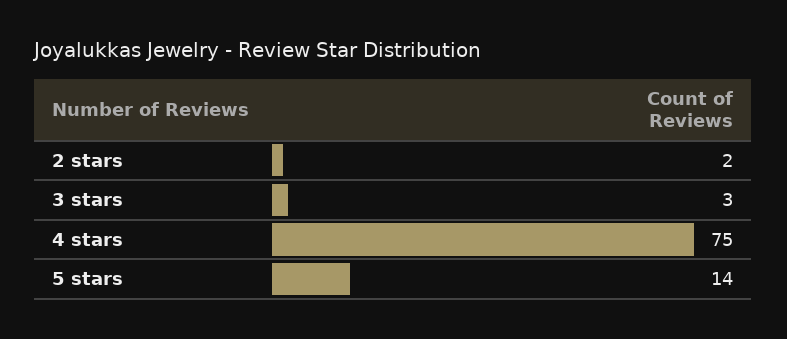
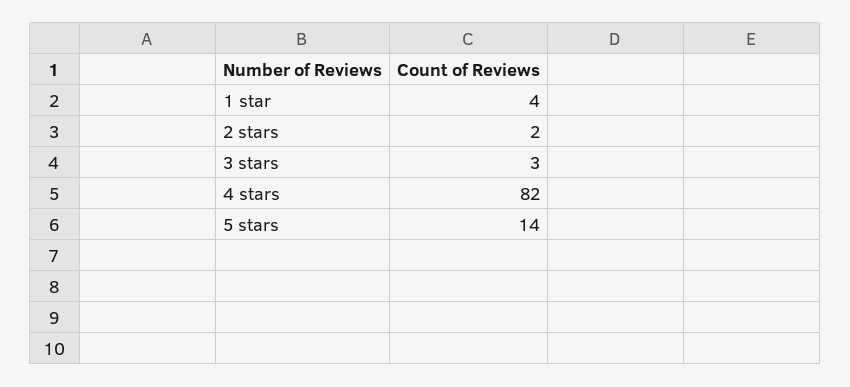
  {
    "2 stars": 2,
    "3 stars": 3,
-   "4 stars": 75,
+   "4 stars": 82,
-   "5 stars": 14
+   "5 stars": 14,
+   "1 star": 4
  }

